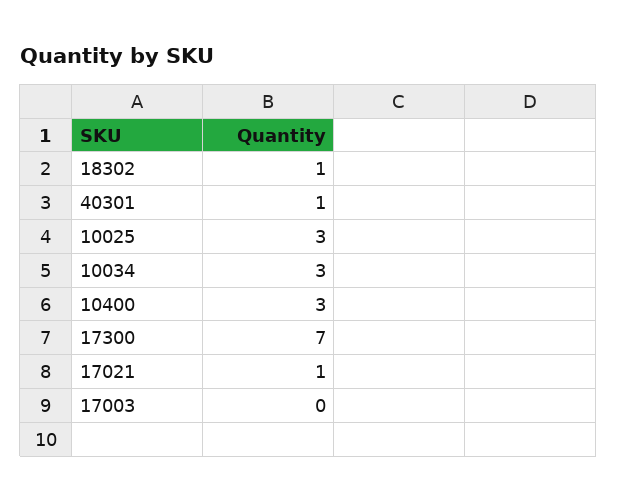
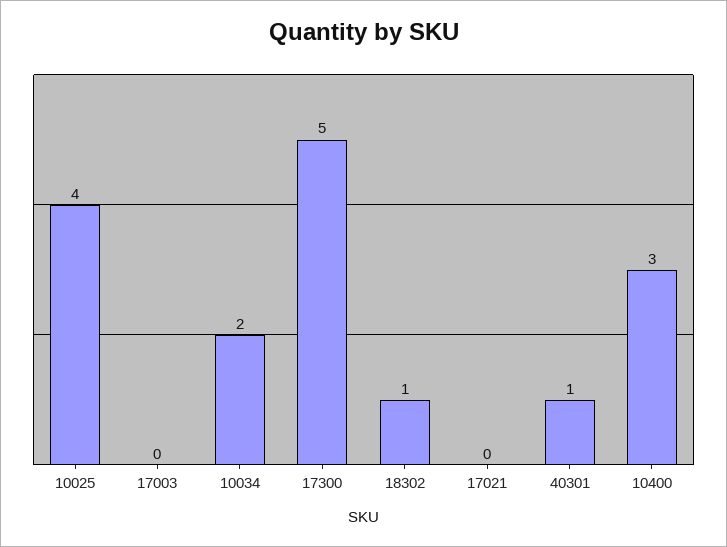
  {
    "18302": 1,
    "40301": 1,
-   "10025": 3,
+   "10025": 4,
-   "10034": 3,
+   "10034": 2,
    "10400": 3,
-   "17300": 7,
+   "17300": 5,
-   "17021": 1,
+   "17021": 0,
    "17003": 0
  }

